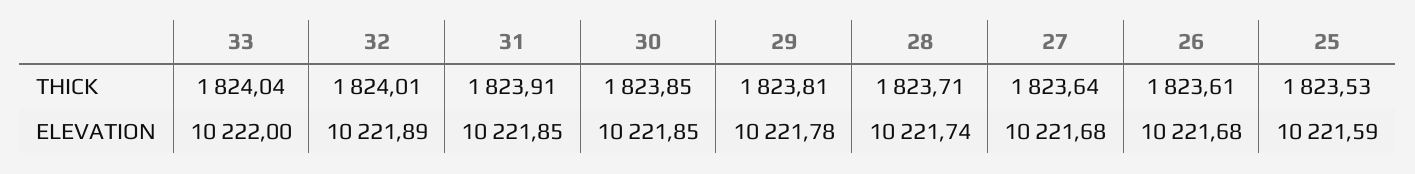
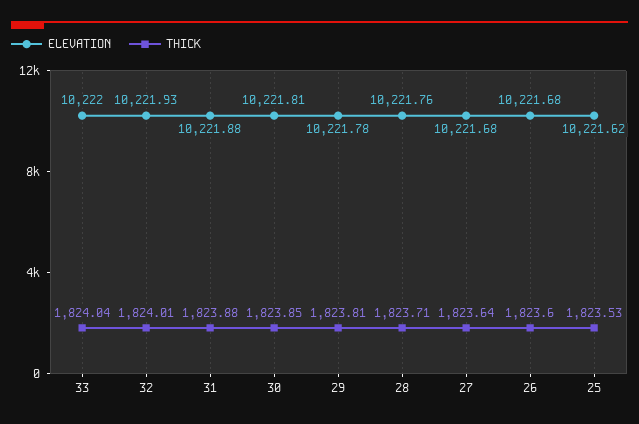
  {
    "THICK": {
      "33": 1824.04,
      "32": 1824.01,
-     "31": 1823.91,
+     "31": 1823.88,
      "30": 1823.85,
      "29": 1823.81,
      "28": 1823.71,
      "27": 1823.64,
-     "26": 1823.61,
+     "26": 1823.6,
      "25": 1823.53
    },
    "ELEVATION": {
      "33": 10222,
-     "32": 10221.89,
+     "32": 10221.93,
-     "31": 10221.85,
+     "31": 10221.88,
-     "30": 10221.85,
+     "30": 10221.81,
      "29": 10221.78,
-     "28": 10221.74,
+     "28": 10221.76,
      "27": 10221.68,
      "26": 10221.68,
-     "25": 10221.59
+     "25": 10221.62
    }
  }

